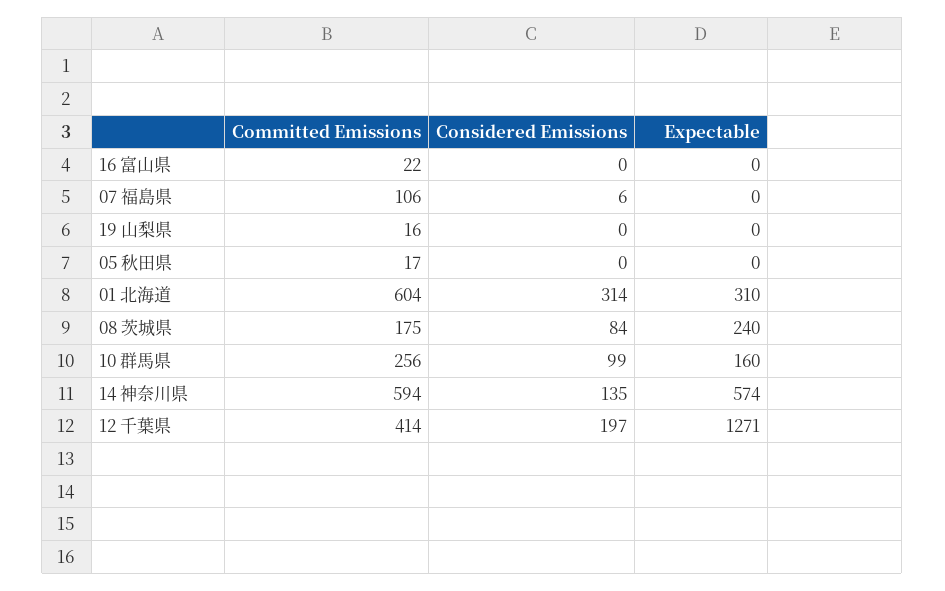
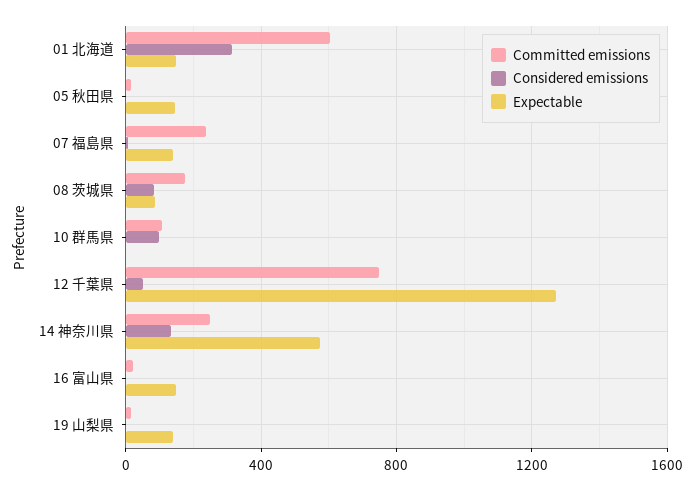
  {
    "Committed Emissions": {
      "16 富山県": 22,
-     "07 福島県": 106,
+     "07 福島県": 250,
      "19 山梨県": 16,
      "05 秋田県": 17,
      "01 北海道": 604,
      "08 茨城県": 175,
-     "10 群馬県": 256,
+     "10 群馬県": 100,
-     "14 神奈川県": 594,
+     "14 神奈川県": 250,
-     "12 千葉県": 414
+     "12 千葉県": 750
    },
    "Considered Emissions": {
      "16 富山県": 0,
      "07 福島県": 6,
      "19 山梨県": 0,
      "05 秋田県": 0,
      "01 北海道": 314,
      "08 茨城県": 84,
      "10 群馬県": 99,
      "14 神奈川県": 135,
-     "12 千葉県": 197
+     "12 千葉県": 50
    },
    "Expectable": {
-     "16 富山県": 0,
+     "16 富山県": 150,
-     "07 福島県": 0,
+     "07 福島県": 150,
-     "19 山梨県": 0,
+     "19 山梨県": 150,
-     "05 秋田県": 0,
+     "05 秋田県": 150,
-     "01 北海道": 310,
+     "01 北海道": 150,
-     "08 茨城県": 240,
+     "08 茨城県": 100,
-     "10 群馬県": 160,
+     "10 群馬県": 0,
      "14 神奈川県": 574,
      "12 千葉県": 1271
    }
  }

